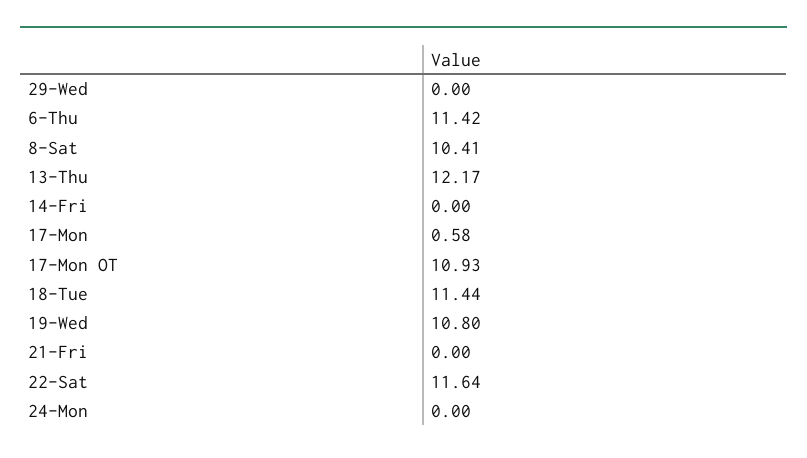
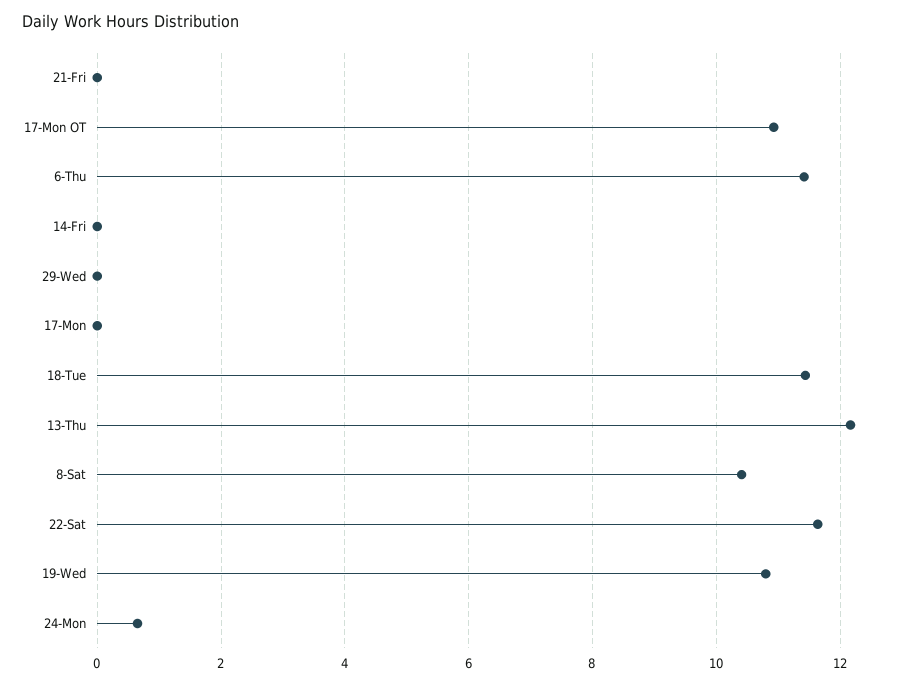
  {
    "29-Wed": 0,
    "6-Thu": 11.42,
    "8-Sat": 10.41,
    "13-Thu": 12.17,
    "14-Fri": 0,
-   "17-Mon": 0.58,
+   "17-Mon": 0,
    "17-Mon OT": 10.93,
    "18-Tue": 11.44,
    "19-Wed": 10.8,
    "21-Fri": 0,
    "22-Sat": 11.64,
-   "24-Mon": 0
+   "24-Mon": 0.6
  }

